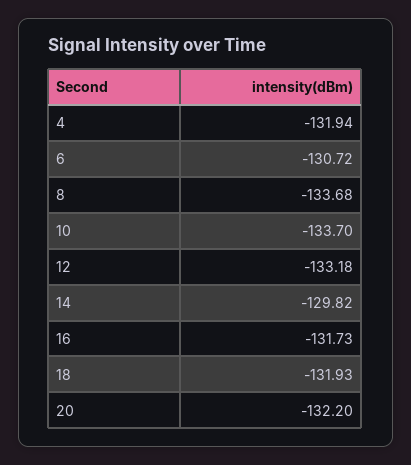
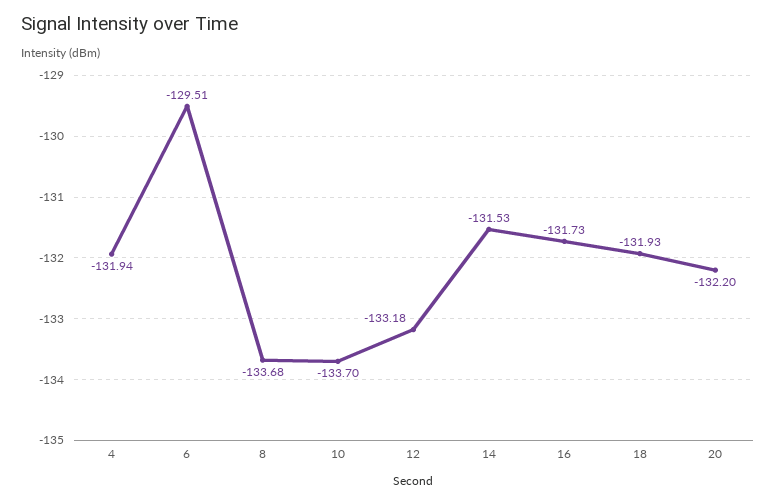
  {
    "4": -131.94,
-   "6": -130.72,
+   "6": -129.51,
    "8": -133.68,
    "10": -133.7,
    "12": -133.18,
-   "14": -129.82,
+   "14": -131.53,
    "16": -131.73,
    "18": -131.93,
    "20": -132.2
  }

